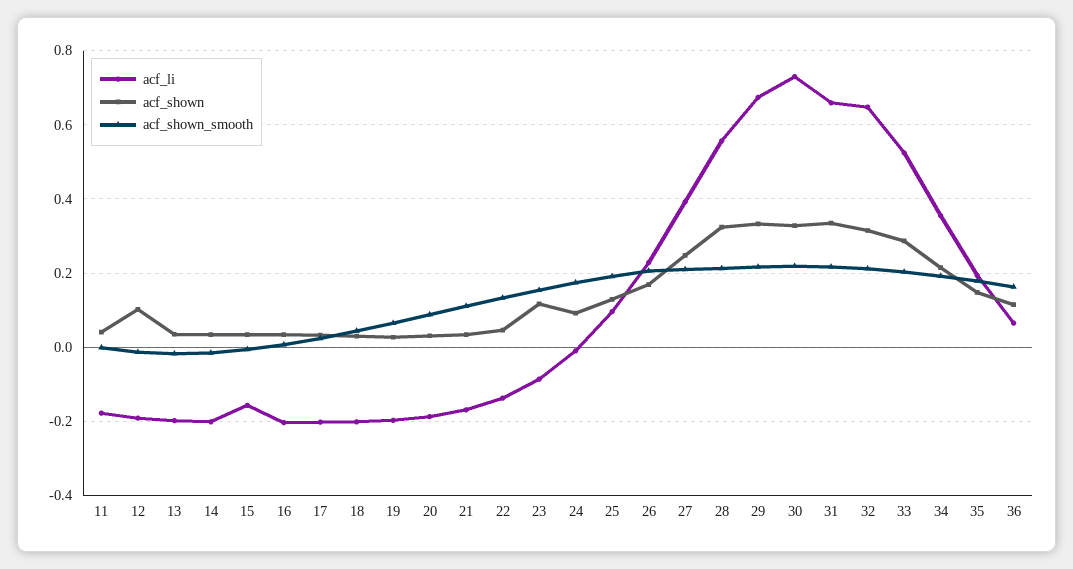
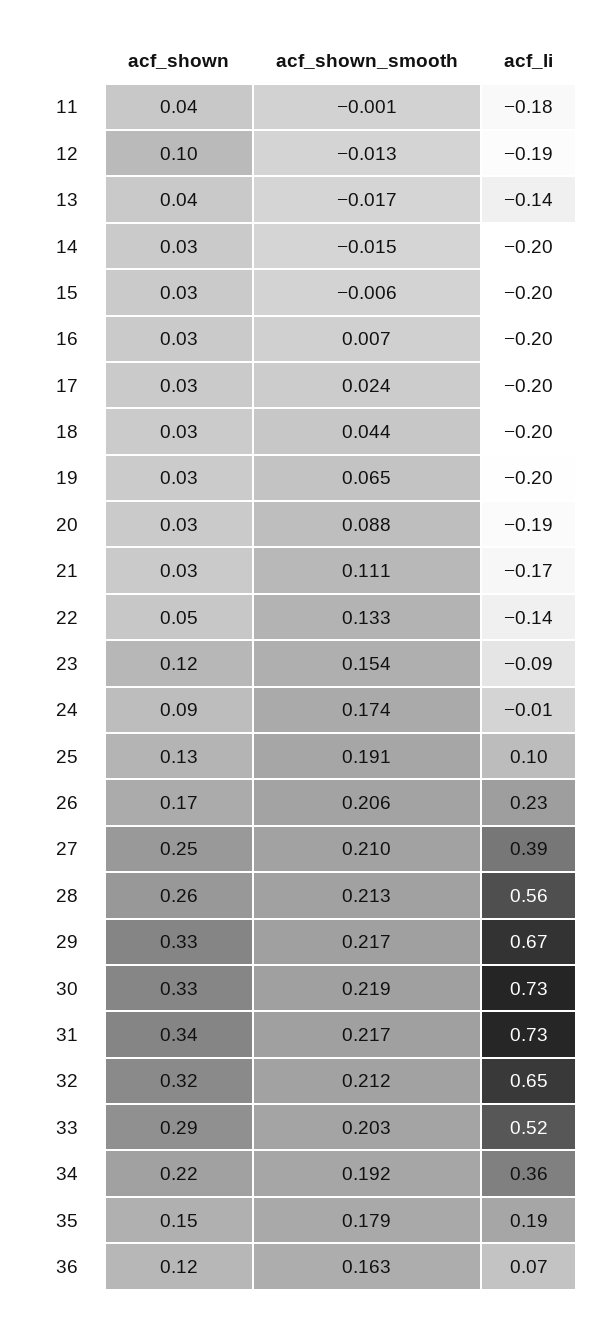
  {
    "acf_li": {
      "11": -0.18,
      "12": -0.19,
-     "13": -0.2,
+     "13": -0.14,
      "14": -0.2,
-     "15": -0.16,
+     "15": -0.2,
      "16": -0.2,
      "17": -0.2,
      "18": -0.2,
      "19": -0.2,
      "20": -0.19,
      "21": -0.17,
      "22": -0.14,
      "23": -0.09,
      "24": -0.01,
      "25": 0.1,
      "26": 0.23,
      "27": 0.39,
      "28": 0.56,
      "29": 0.67,
      "30": 0.73,
-     "31": 0.66,
+     "31": 0.73,
      "32": 0.65,
      "33": 0.52,
      "34": 0.36,
      "35": 0.19,
      "36": 0.07
    },
    "acf_shown": {
      "11": 0.04,
      "12": 0.1,
      "13": 0.04,
      "14": 0.03,
      "15": 0.03,
      "16": 0.03,
      "17": 0.03,
      "18": 0.03,
      "19": 0.03,
      "20": 0.03,
      "21": 0.03,
      "22": 0.05,
      "23": 0.12,
      "24": 0.09,
      "25": 0.13,
      "26": 0.17,
      "27": 0.25,
-     "28": 0.32,
+     "28": 0.26,
      "29": 0.33,
      "30": 0.33,
      "31": 0.34,
      "32": 0.32,
      "33": 0.29,
      "34": 0.22,
      "35": 0.15,
      "36": 0.12
    },
    "acf_shown_smooth": {
      "11": -0.001,
      "12": -0.013,
      "13": -0.017,
      "14": -0.015,
      "15": -0.006,
      "16": 0.007,
      "17": 0.024,
      "18": 0.044,
      "19": 0.065,
      "20": 0.088,
      "21": 0.111,
      "22": 0.133,
      "23": 0.154,
      "24": 0.174,
      "25": 0.191,
      "26": 0.206,
      "27": 0.21,
      "28": 0.213,
      "29": 0.217,
      "30": 0.219,
      "31": 0.217,
      "32": 0.212,
      "33": 0.203,
      "34": 0.192,
      "35": 0.179,
      "36": 0.163
    }
  }

